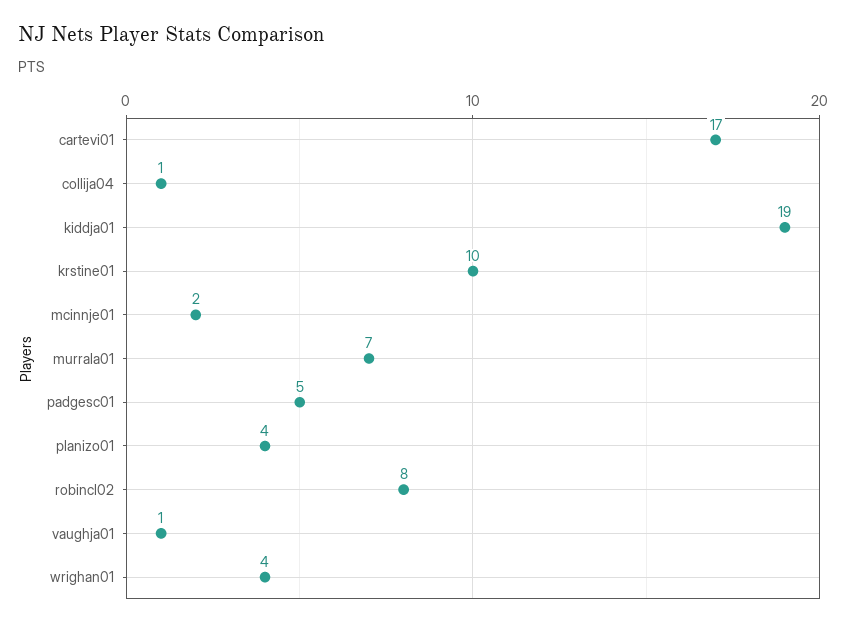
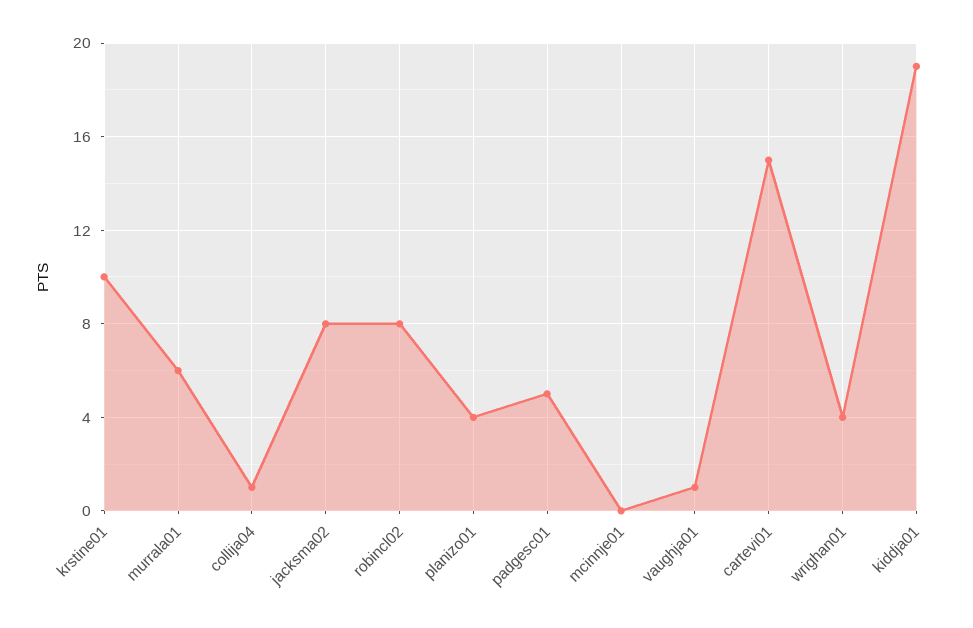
  {
-   "cartevi01": 17,
+   "cartevi01": 15,
    "collija04": 1,
    "kiddja01": 19,
    "krstine01": 10,
-   "mcinnje01": 2,
+   "mcinnje01": 0,
-   "murrala01": 7,
+   "murrala01": 6,
    "padgesc01": 5,
    "planizo01": 4,
    "robincl02": 8,
    "vaughja01": 1,
-   "wrighan01": 4
+   "wrighan01": 4,
+   "jacksma02": 8
  }

